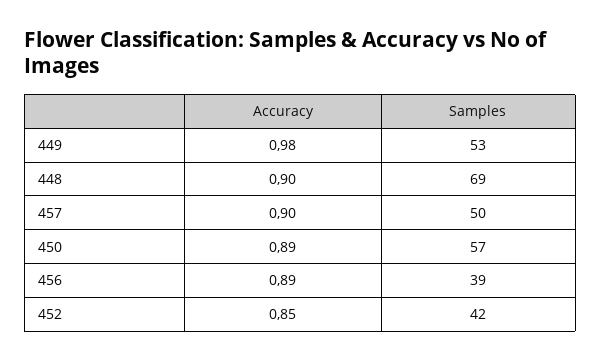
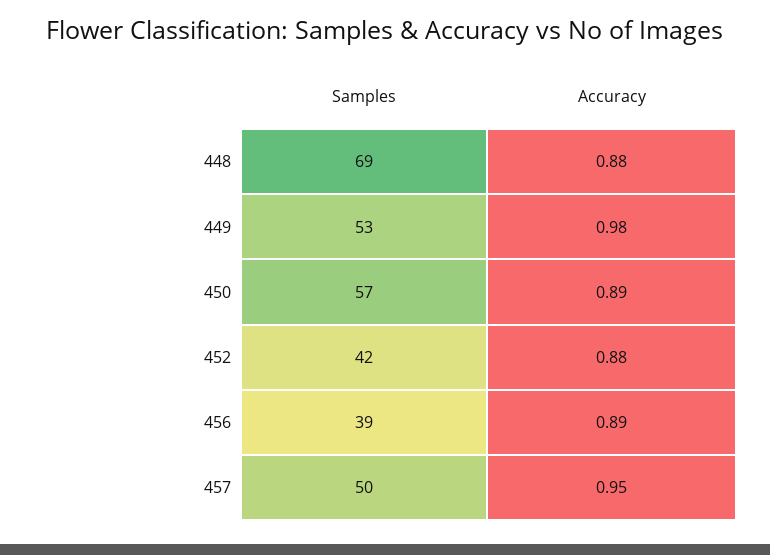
  {
    "Accuracy": {
      "449": 0.98,
-     "448": 0.9,
+     "448": 0.88,
-     "457": 0.9,
+     "457": 0.95,
      "450": 0.89,
      "456": 0.89,
-     "452": 0.85
+     "452": 0.88
    },
    "Samples": {
      "449": 53,
      "448": 69,
      "457": 50,
      "450": 57,
      "456": 39,
      "452": 42
    }
  }

